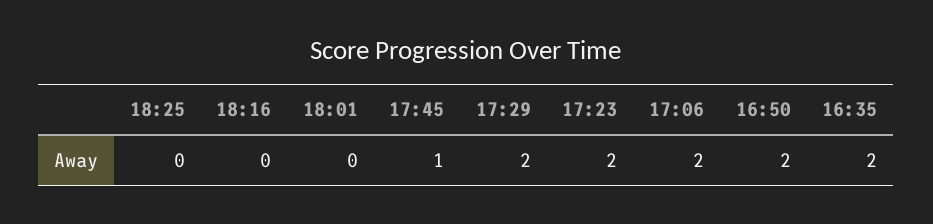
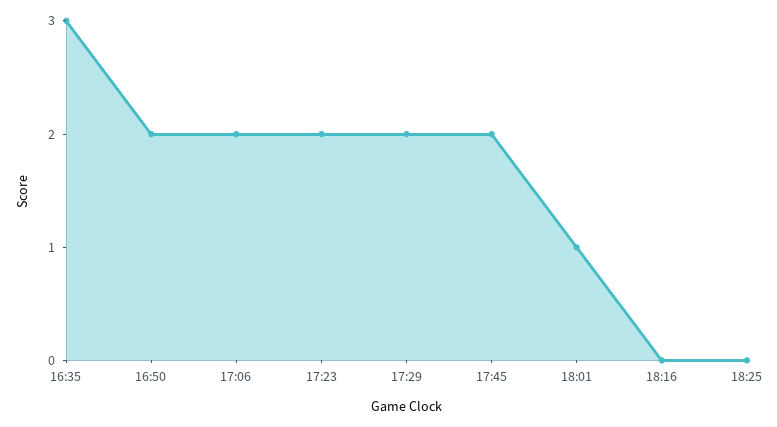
  {
    "18:25": 0,
    "18:16": 0,
-   "18:01": 0,
+   "18:01": 1,
-   "17:45": 1,
+   "17:45": 2,
    "17:29": 2,
    "17:23": 2,
    "17:06": 2,
    "16:50": 2,
-   "16:35": 2
+   "16:35": 3
  }

